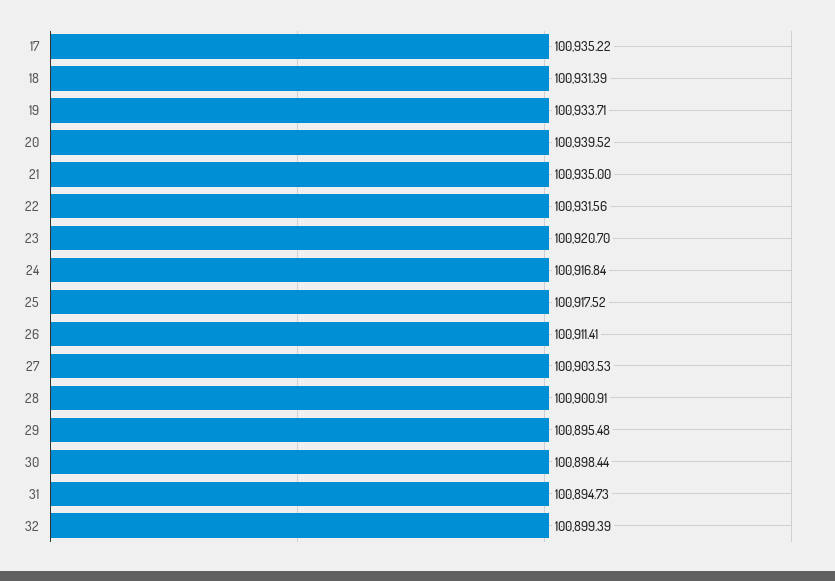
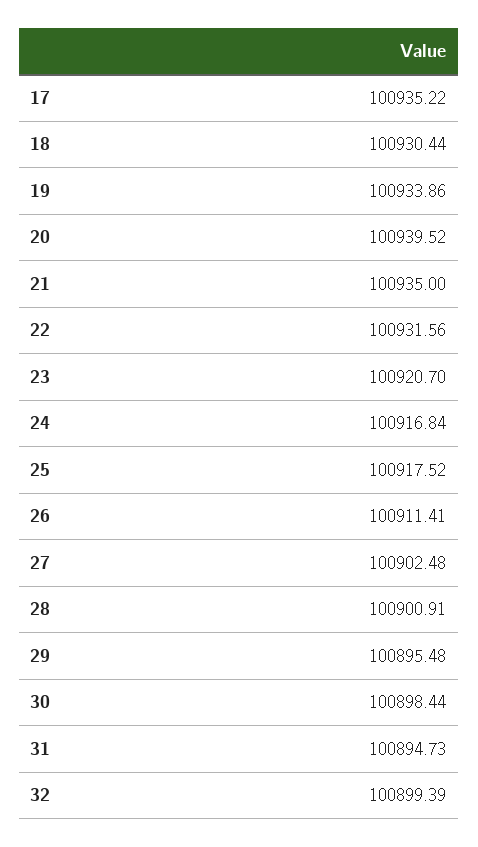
  {
    "17": 100935.22,
-   "18": 100931.39,
+   "18": 100930.44,
-   "19": 100933.71,
+   "19": 100933.86,
    "20": 100939.52,
    "21": 100935,
    "22": 100931.56,
    "23": 100920.7,
    "24": 100916.84,
    "25": 100917.52,
    "26": 100911.41,
-   "27": 100903.53,
+   "27": 100902.48,
    "28": 100900.91,
    "29": 100895.48,
    "30": 100898.44,
    "31": 100894.73,
    "32": 100899.39
  }

